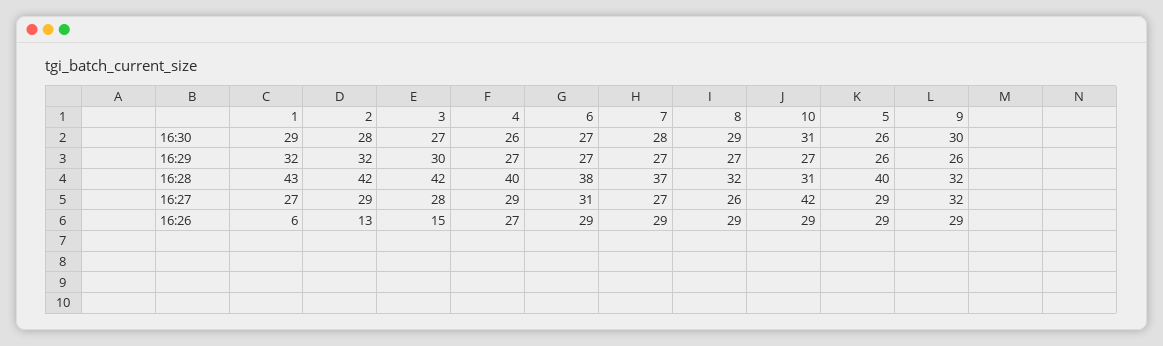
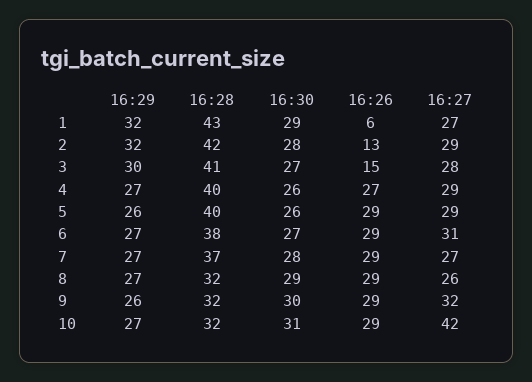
  {
    "1": {
      "16:30": 29,
      "16:29": 32,
      "16:28": 43,
      "16:27": 27,
      "16:26": 6
    },
    "2": {
      "16:30": 28,
      "16:29": 32,
      "16:28": 42,
      "16:27": 29,
      "16:26": 13
    },
    "3": {
      "16:30": 27,
      "16:29": 30,
-     "16:28": 42,
+     "16:28": 41,
      "16:27": 28,
      "16:26": 15
    },
    "4": {
      "16:30": 26,
      "16:29": 27,
      "16:28": 40,
      "16:27": 29,
      "16:26": 27
    },
    "6": {
      "16:30": 27,
      "16:29": 27,
      "16:28": 38,
      "16:27": 31,
      "16:26": 29
    },
    "7": {
      "16:30": 28,
      "16:29": 27,
      "16:28": 37,
      "16:27": 27,
      "16:26": 29
    },
    "8": {
      "16:30": 29,
      "16:29": 27,
      "16:28": 32,
      "16:27": 26,
      "16:26": 29
    },
    "10": {
      "16:30": 31,
      "16:29": 27,
-     "16:28": 31,
+     "16:28": 32,
      "16:27": 42,
      "16:26": 29
    },
    "5": {
      "16:30": 26,
      "16:29": 26,
      "16:28": 40,
      "16:27": 29,
      "16:26": 29
    },
    "9": {
      "16:30": 30,
      "16:29": 26,
      "16:28": 32,
      "16:27": 32,
      "16:26": 29
    }
  }

